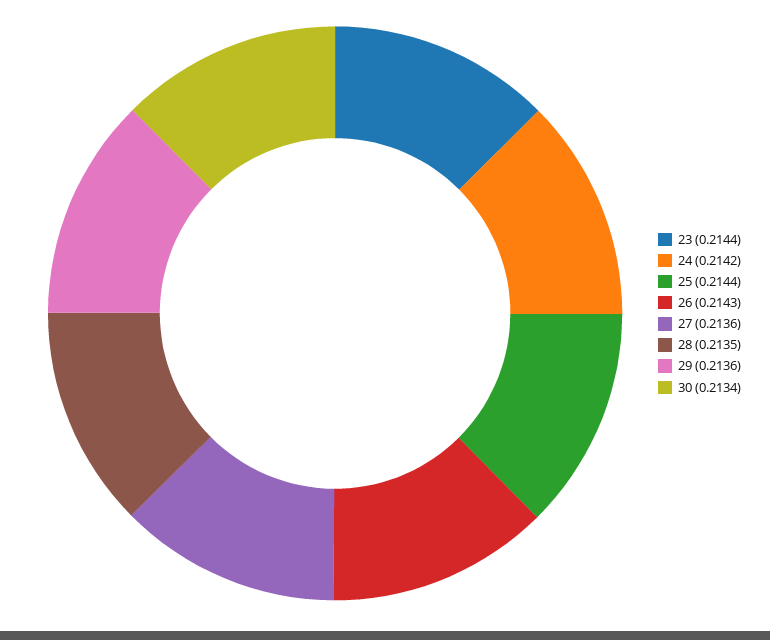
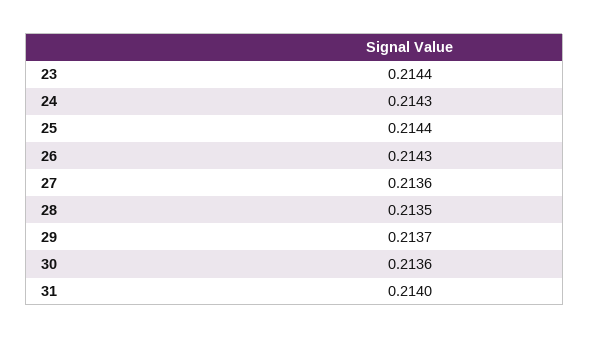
  {
    "23": 0.2144,
-   "24": 0.2142,
+   "24": 0.2143,
    "25": 0.2144,
    "26": 0.2143,
    "27": 0.2136,
    "28": 0.2135,
-   "29": 0.2136,
+   "29": 0.2137,
-   "30": 0.2134
+   "30": 0.2136,
+   "31": 0.214
  }

